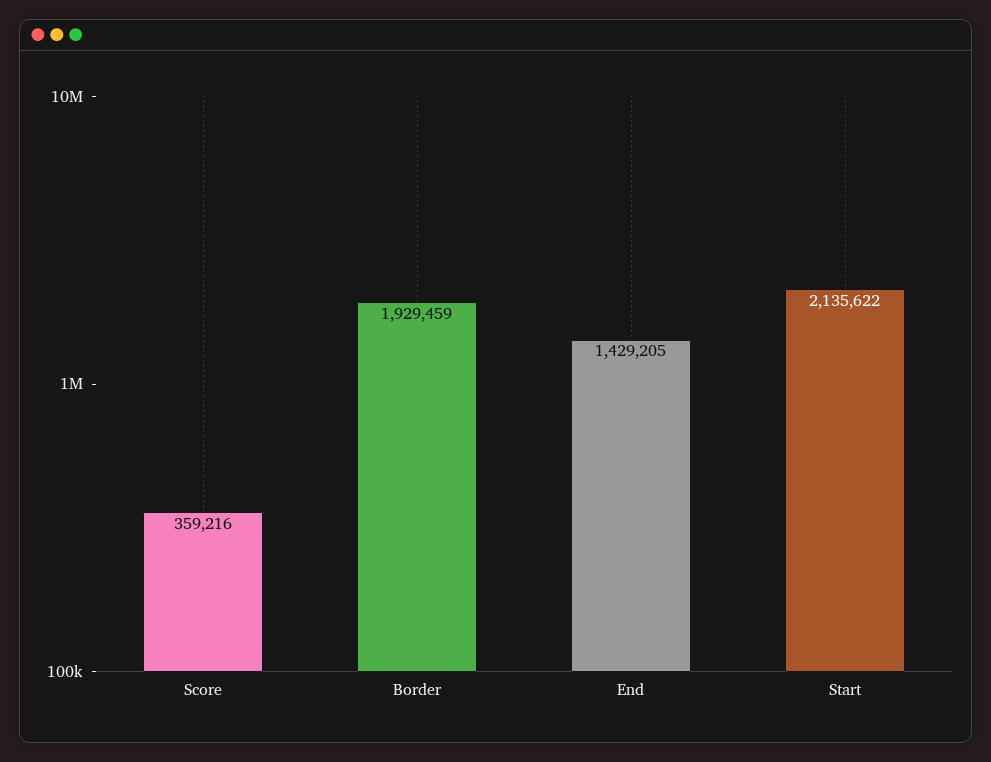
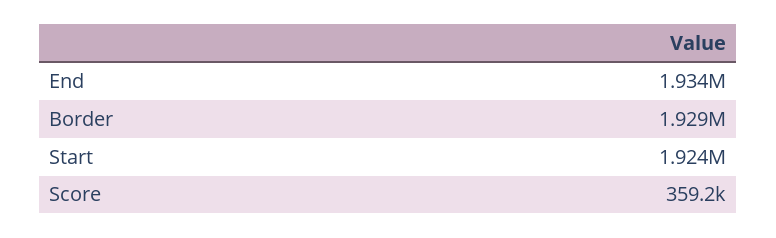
  {
    "Score": 359216,
    "Border": 1929459,
-   "End": 1429205,
+   "End": 1934000,
-   "Start": 2135622
+   "Start": 1924000
  }

